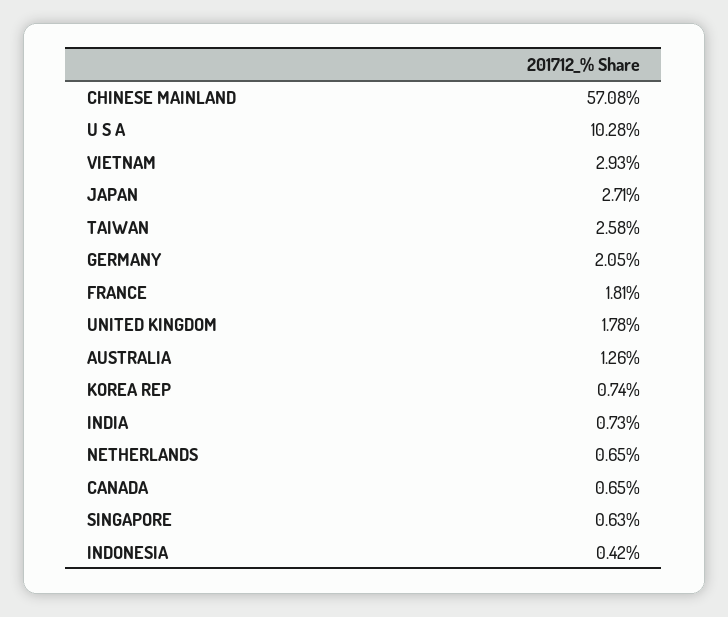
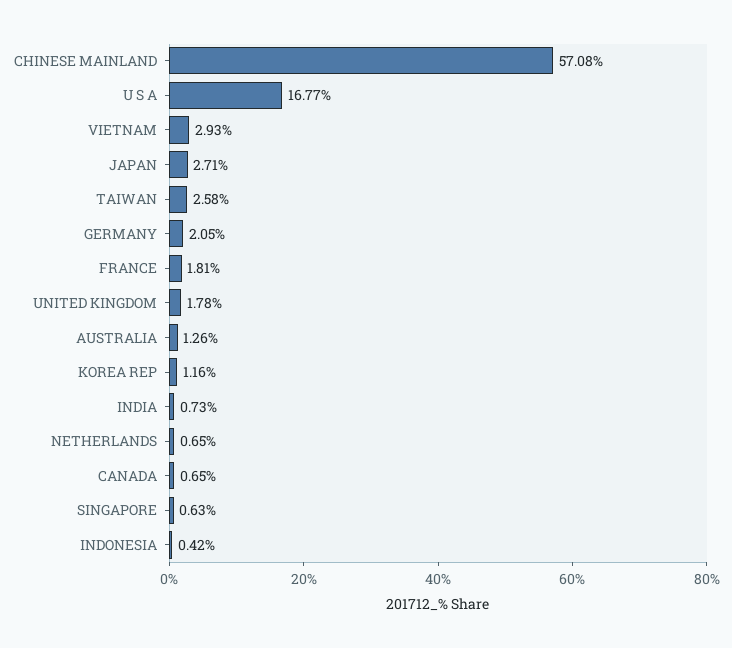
  {
    "CHINESE MAINLAND": 57.08,
-   "U S A": 10.28,
+   "U S A": 16.77,
    "VIETNAM": 2.93,
    "JAPAN": 2.71,
    "TAIWAN": 2.58,
    "GERMANY": 2.05,
    "FRANCE": 1.81,
    "UNITED KINGDOM": 1.78,
    "AUSTRALIA": 1.26,
-   "KOREA REP": 0.74,
+   "KOREA REP": 1.16,
    "INDIA": 0.73,
    "NETHERLANDS": 0.65,
    "CANADA": 0.65,
    "SINGAPORE": 0.63,
    "INDONESIA": 0.42
  }

